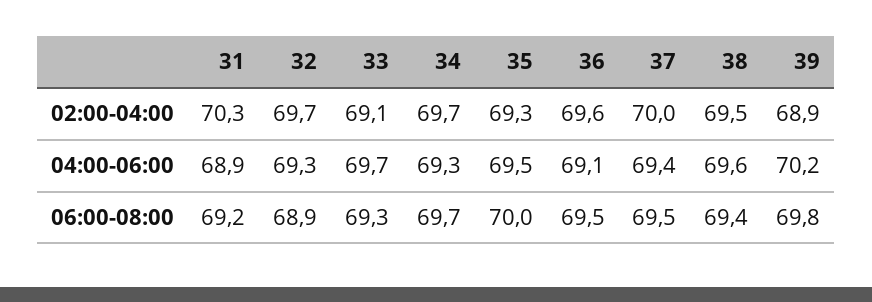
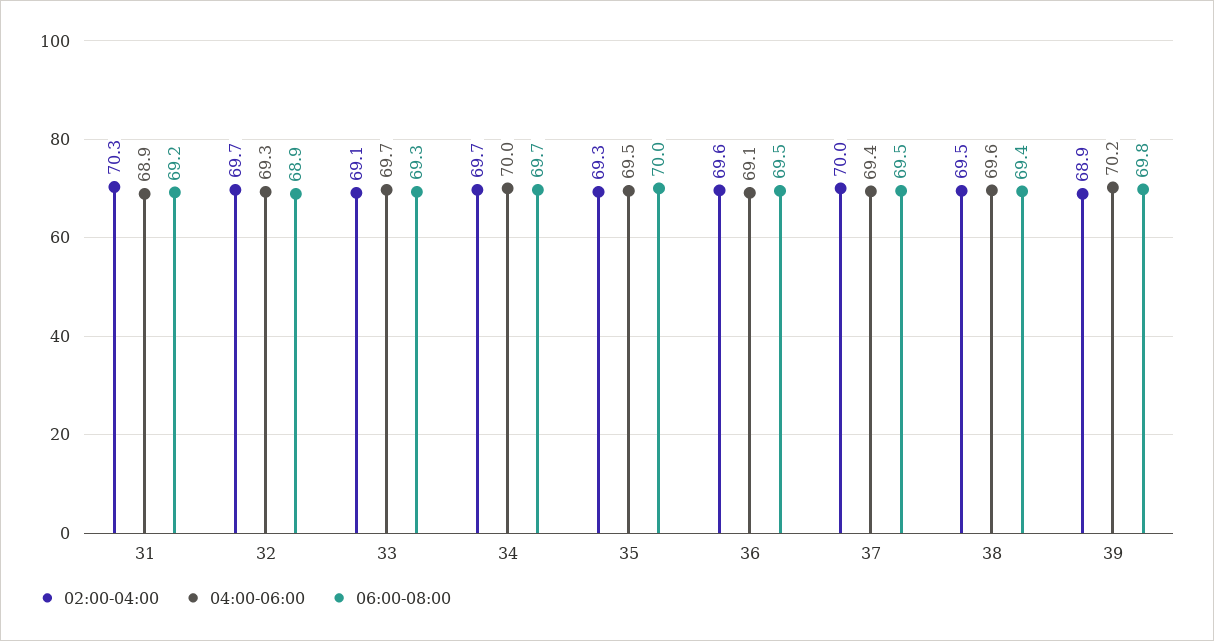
  {
    "02:00-04:00": {
      "31": 70.3,
      "32": 69.7,
      "33": 69.1,
      "34": 69.7,
      "35": 69.3,
      "36": 69.6,
      "37": 70,
      "38": 69.5,
      "39": 68.9
    },
    "04:00-06:00": {
      "31": 68.9,
      "32": 69.3,
      "33": 69.7,
-     "34": 69.3,
+     "34": 70,
      "35": 69.5,
      "36": 69.1,
      "37": 69.4,
      "38": 69.6,
      "39": 70.2
    },
    "06:00-08:00": {
      "31": 69.2,
      "32": 68.9,
      "33": 69.3,
      "34": 69.7,
      "35": 70,
      "36": 69.5,
      "37": 69.5,
      "38": 69.4,
      "39": 69.8
    }
  }

